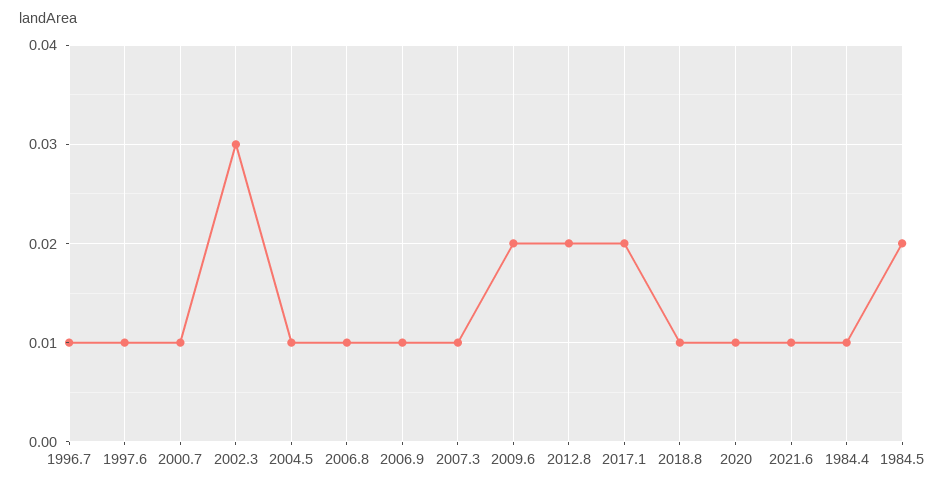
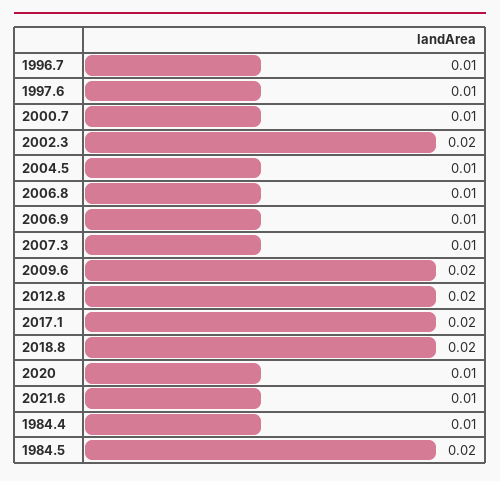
  {
    "1996.7": 0.01,
    "1997.6": 0.01,
    "2000.7": 0.01,
-   "2002.3": 0.03,
+   "2002.3": 0.02,
    "2004.5": 0.01,
    "2006.8": 0.01,
    "2006.9": 0.01,
    "2007.3": 0.01,
    "2009.6": 0.02,
    "2012.8": 0.02,
    "2017.1": 0.02,
-   "2018.8": 0.01,
+   "2018.8": 0.02,
    "2020": 0.01,
    "2021.6": 0.01,
    "1984.4": 0.01,
    "1984.5": 0.02
  }

